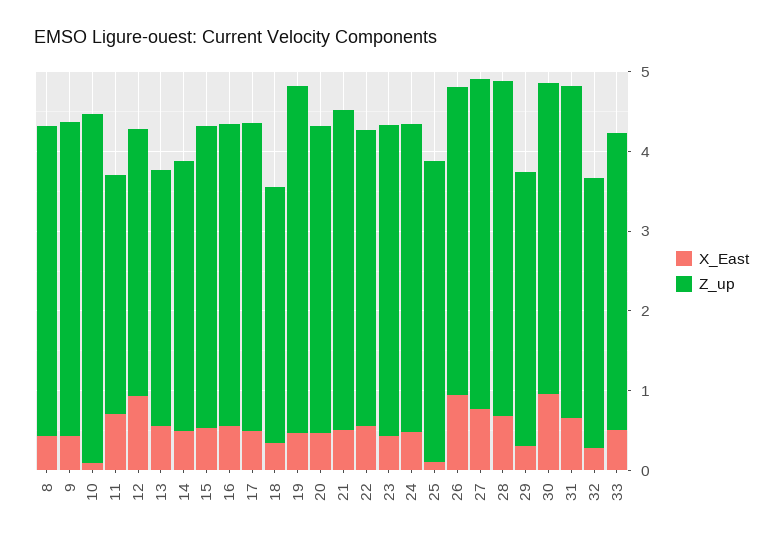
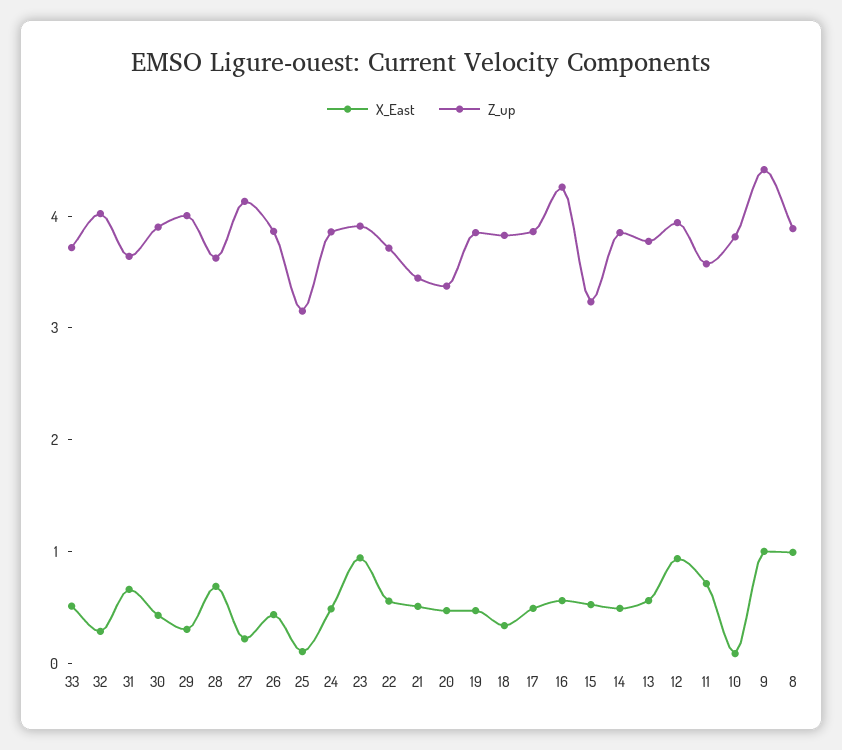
  {
    "X_East": {
-     "8": 0.4,
+     "8": 1,
-     "9": 0.4,
+     "9": 1,
      "10": 0,
      "11": 0.8,
      "12": 1,
      "13": 0.6,
      "14": 0.4,
      "15": 0.6,
      "16": 0.6,
      "17": 0.4,
      "18": 0.4,
      "19": 0.4,
      "20": 0.4,
      "21": 0.6,
      "22": 0.6,
-     "23": 0.4,
+     "23": 1,
      "24": 0.4,
      "25": 0.2,
-     "26": 1,
+     "26": 0.4,
-     "27": 0.8,
+     "27": 0.2,
      "28": 0.6,
      "29": 0.4,
-     "30": 1,
+     "30": 0.4,
      "31": 0.6,
      "32": 0.2,
      "33": 0.6
    },
    "Z_up": {
      "8": 3.8,
-     "9": 4,
+     "9": 4.4,
-     "10": 4.4,
+     "10": 3.8,
-     "11": 3,
+     "11": 3.6,
-     "12": 3.4,
+     "12": 4,
-     "13": 3.2,
+     "13": 3.8,
-     "14": 3.4,
+     "14": 3.8,
-     "15": 3.8,
+     "15": 3.2,
-     "16": 3.8,
+     "16": 4.2,
      "17": 3.8,
-     "18": 3.2,
+     "18": 3.8,
-     "19": 4.4,
+     "19": 3.8,
-     "20": 3.8,
+     "20": 3.4,
-     "21": 4,
+     "21": 3.4,
      "22": 3.8,
      "23": 4,
      "24": 3.8,
-     "25": 3.8,
+     "25": 3.2,
      "26": 3.8,
      "27": 4.2,
-     "28": 4.2,
+     "28": 3.6,
-     "29": 3.4,
+     "29": 4,
      "30": 4,
-     "31": 4.2,
+     "31": 3.6,
-     "32": 3.4,
+     "32": 4,
      "33": 3.8
    }
  }

